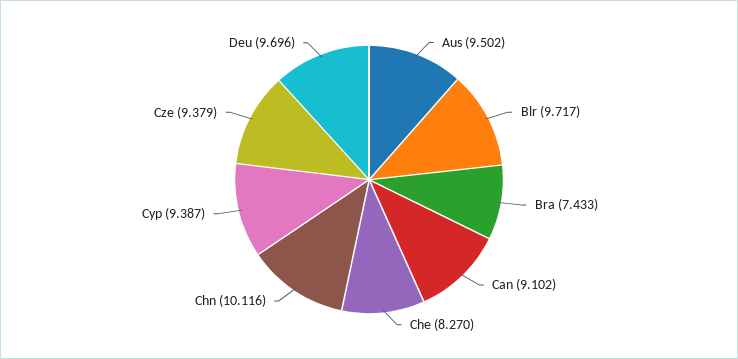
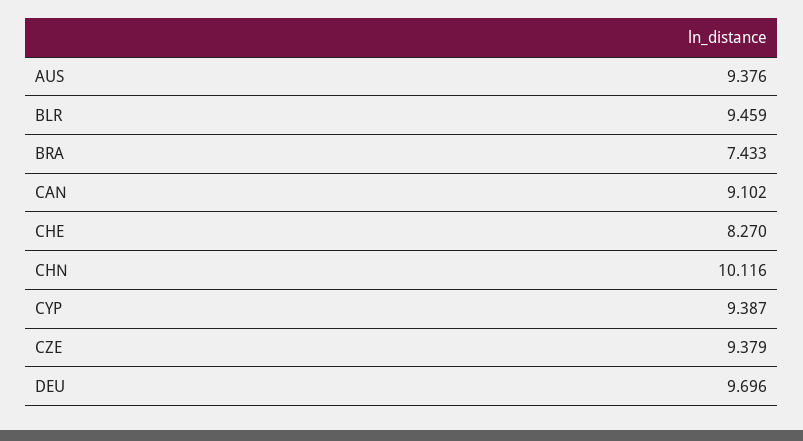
  {
-   "Aus": 9.502,
+   "Aus": 9.376,
-   "Blr": 9.717,
+   "Blr": 9.459,
    "Bra": 7.433,
    "Can": 9.102,
    "Che": 8.27,
    "Chn": 10.116,
    "Cyp": 9.387,
    "Cze": 9.379,
    "Deu": 9.696
  }

